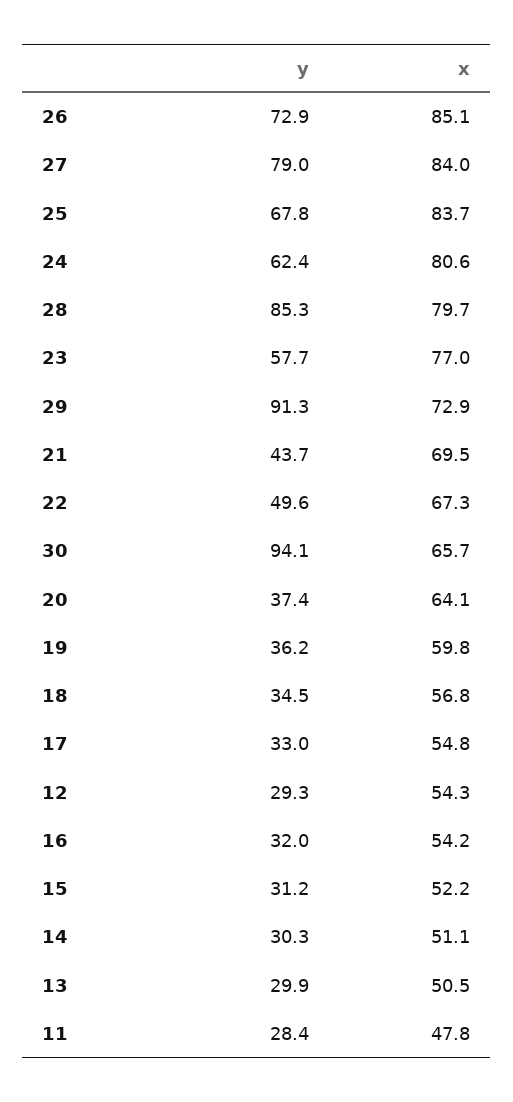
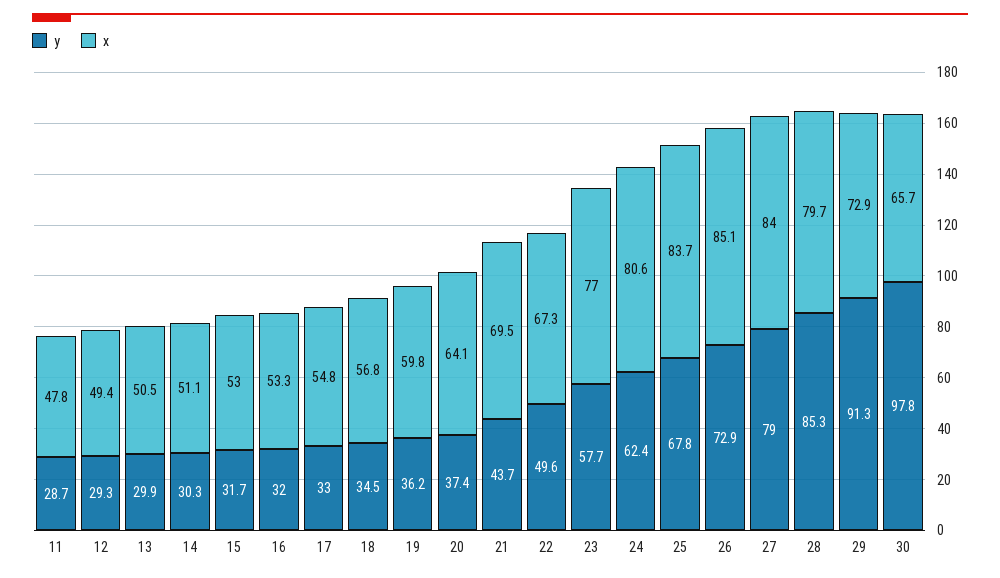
  {
    "y": {
      "26": 72.9,
      "27": 79,
      "25": 67.8,
      "24": 62.4,
      "28": 85.3,
      "23": 57.7,
      "29": 91.3,
      "21": 43.7,
      "22": 49.6,
-     "30": 94.1,
+     "30": 97.8,
      "20": 37.4,
      "19": 36.2,
      "18": 34.5,
      "17": 33,
      "12": 29.3,
      "16": 32,
-     "15": 31.2,
+     "15": 31.7,
      "14": 30.3,
      "13": 29.9,
-     "11": 28.4
+     "11": 28.7
    },
    "x": {
      "26": 85.1,
      "27": 84,
      "25": 83.7,
      "24": 80.6,
      "28": 79.7,
      "23": 77,
      "29": 72.9,
      "21": 69.5,
      "22": 67.3,
      "30": 65.7,
      "20": 64.1,
      "19": 59.8,
      "18": 56.8,
      "17": 54.8,
-     "12": 54.3,
+     "12": 49.4,
-     "16": 54.2,
+     "16": 53.3,
-     "15": 52.2,
+     "15": 53,
      "14": 51.1,
      "13": 50.5,
      "11": 47.8
    }
  }

